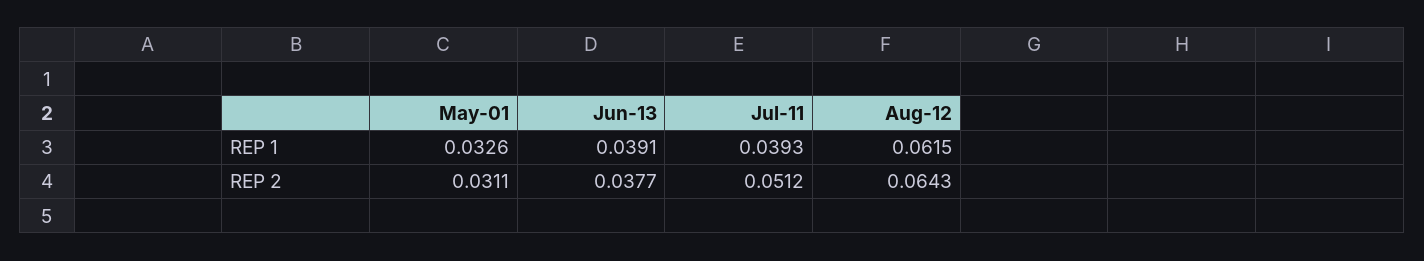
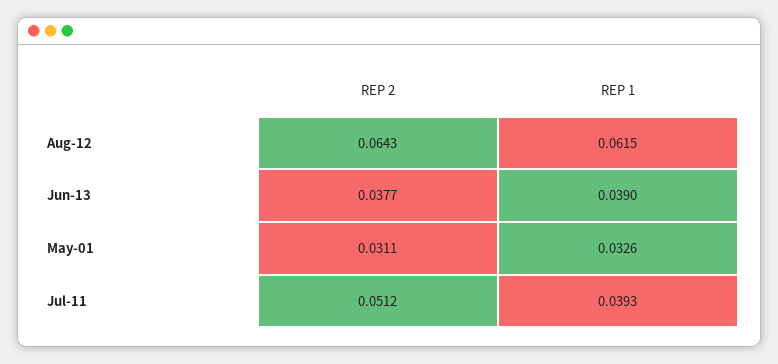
  {
    "May-01": {
      "REP 1": 0.0326,
      "REP 2": 0.0311
    },
    "Jun-13": {
-     "REP 1": 0.0391,
+     "REP 1": 0.039,
      "REP 2": 0.0377
    },
    "Jul-11": {
      "REP 1": 0.0393,
      "REP 2": 0.0512
    },
    "Aug-12": {
      "REP 1": 0.0615,
      "REP 2": 0.0643
    }
  }

